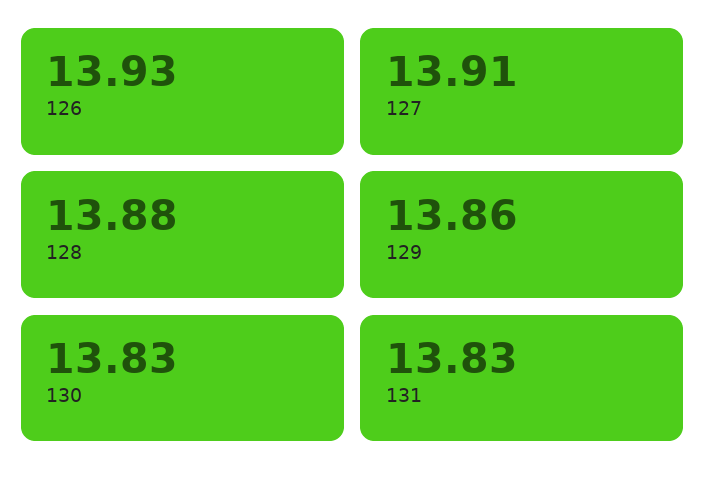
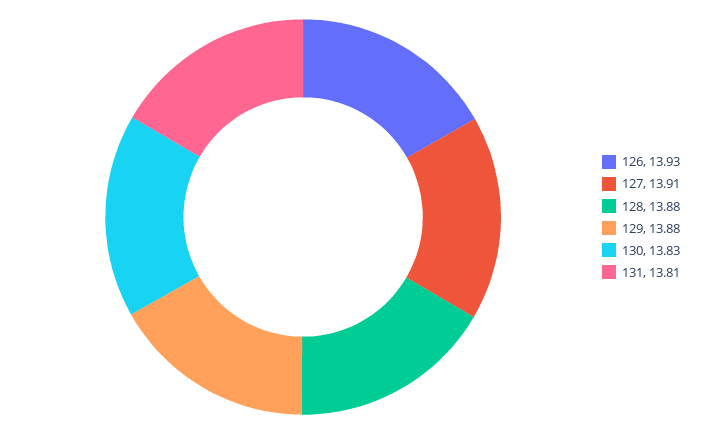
  {
    "126": 13.93,
    "127": 13.91,
    "128": 13.88,
-   "129": 13.86,
+   "129": 13.88,
    "130": 13.83,
-   "131": 13.83
+   "131": 13.81
  }

